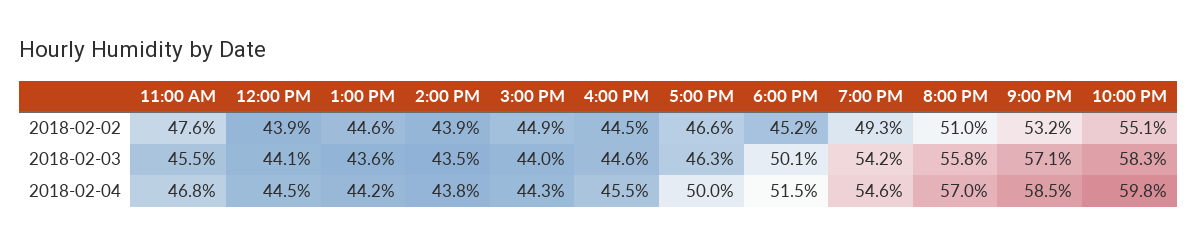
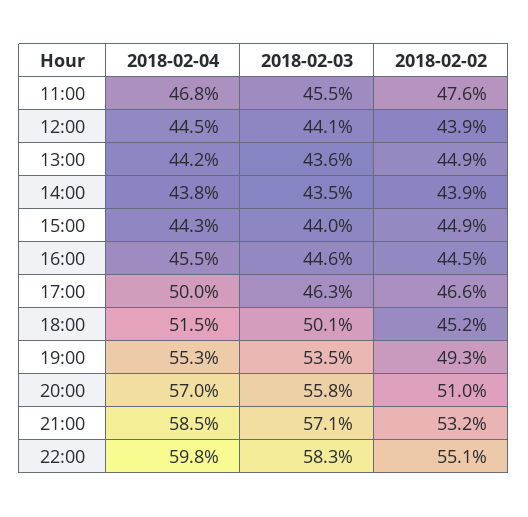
  {
    "11:00 AM": {
      "2018-02-02": 47.6,
      "2018-02-03": 45.5,
      "2018-02-04": 46.8
    },
    "12:00 PM": {
      "2018-02-02": 43.9,
      "2018-02-03": 44.1,
      "2018-02-04": 44.5
    },
    "1:00 PM": {
-     "2018-02-02": 44.6,
+     "2018-02-02": 44.9,
      "2018-02-03": 43.6,
      "2018-02-04": 44.2
    },
    "2:00 PM": {
      "2018-02-02": 43.9,
      "2018-02-03": 43.5,
      "2018-02-04": 43.8
    },
    "3:00 PM": {
      "2018-02-02": 44.9,
      "2018-02-03": 44,
      "2018-02-04": 44.3
    },
    "4:00 PM": {
      "2018-02-02": 44.5,
      "2018-02-03": 44.6,
      "2018-02-04": 45.5
    },
    "5:00 PM": {
      "2018-02-02": 46.6,
      "2018-02-03": 46.3,
      "2018-02-04": 50
    },
    "6:00 PM": {
      "2018-02-02": 45.2,
      "2018-02-03": 50.1,
      "2018-02-04": 51.5
    },
    "7:00 PM": {
      "2018-02-02": 49.3,
-     "2018-02-03": 54.2,
+     "2018-02-03": 53.5,
-     "2018-02-04": 54.6
+     "2018-02-04": 55.3
    },
    "8:00 PM": {
      "2018-02-02": 51,
      "2018-02-03": 55.8,
      "2018-02-04": 57
    },
    "9:00 PM": {
      "2018-02-02": 53.2,
      "2018-02-03": 57.1,
      "2018-02-04": 58.5
    },
    "10:00 PM": {
      "2018-02-02": 55.1,
      "2018-02-03": 58.3,
      "2018-02-04": 59.8
    }
  }

